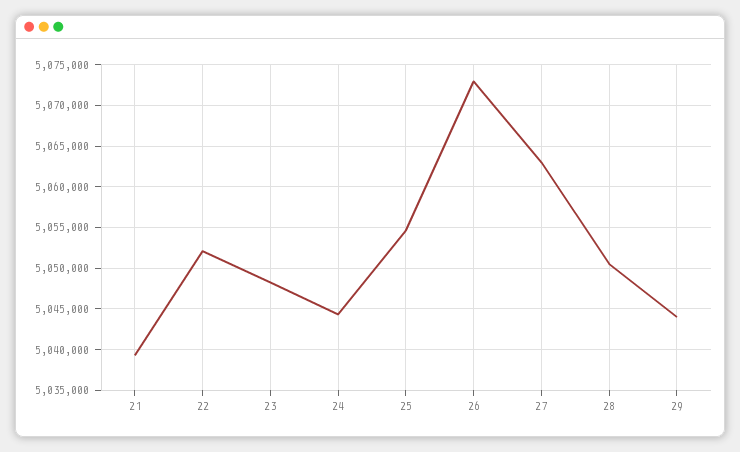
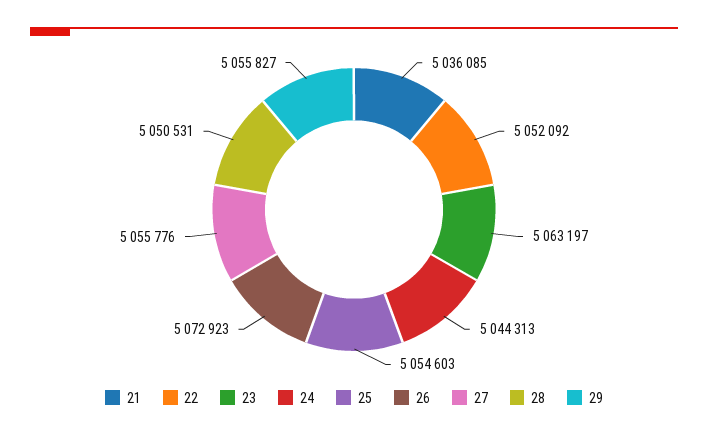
  {
-   "21": 5039000,
+   "21": 5036085,
    "22": 5052092,
-   "23": 5048000,
+   "23": 5063197,
    "24": 5044313,
    "25": 5054603,
    "26": 5072923,
-   "27": 5063000,
+   "27": 5055776,
    "28": 5050531,
-   "29": 5044000
+   "29": 5055827
  }

